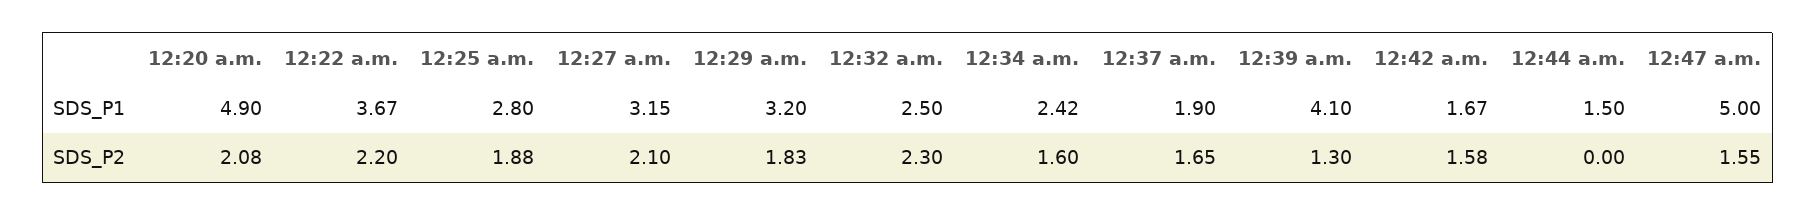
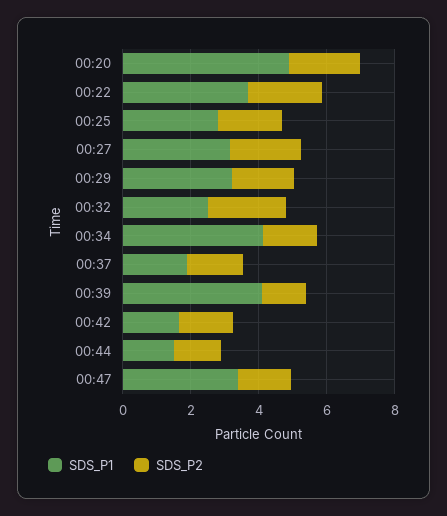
  {
    "SDS_P1": {
      "12:20 a.m.": 4.9,
      "12:22 a.m.": 3.67,
      "12:25 a.m.": 2.8,
      "12:27 a.m.": 3.15,
      "12:29 a.m.": 3.2,
      "12:32 a.m.": 2.5,
-     "12:34 a.m.": 2.42,
+     "12:34 a.m.": 4,
      "12:37 a.m.": 1.9,
      "12:39 a.m.": 4.1,
      "12:42 a.m.": 1.67,
      "12:44 a.m.": 1.5,
-     "12:47 a.m.": 5
+     "12:47 a.m.": 3.5
    },
    "SDS_P2": {
      "12:20 a.m.": 2.08,
      "12:22 a.m.": 2.2,
      "12:25 a.m.": 1.88,
      "12:27 a.m.": 2.1,
      "12:29 a.m.": 1.83,
      "12:32 a.m.": 2.3,
      "12:34 a.m.": 1.6,
      "12:37 a.m.": 1.65,
      "12:39 a.m.": 1.3,
      "12:42 a.m.": 1.58,
-     "12:44 a.m.": 0,
+     "12:44 a.m.": 1.5,
      "12:47 a.m.": 1.55
    }
  }

